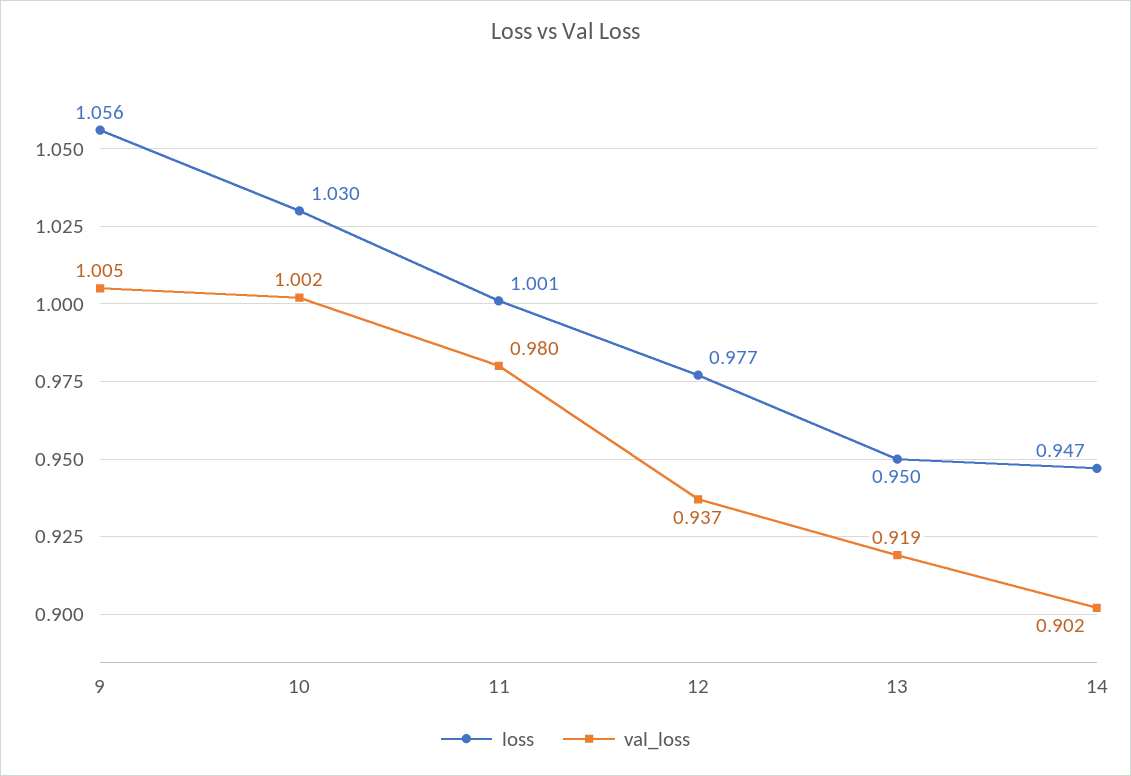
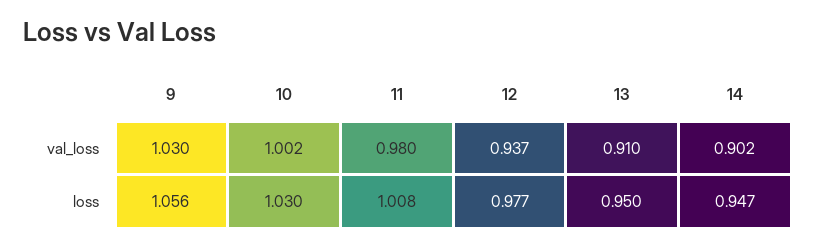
  {
    "loss": {
      "9": 1.056,
      "10": 1.03,
-     "11": 1.001,
+     "11": 1.008,
      "12": 0.977,
      "13": 0.95,
      "14": 0.947
    },
    "val_loss": {
-     "9": 1.005,
+     "9": 1.03,
      "10": 1.002,
      "11": 0.98,
      "12": 0.937,
-     "13": 0.919,
+     "13": 0.91,
      "14": 0.902
    }
  }

